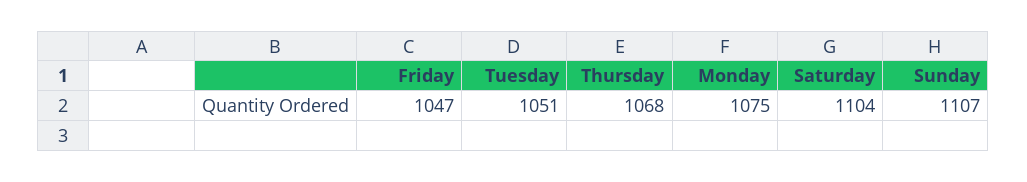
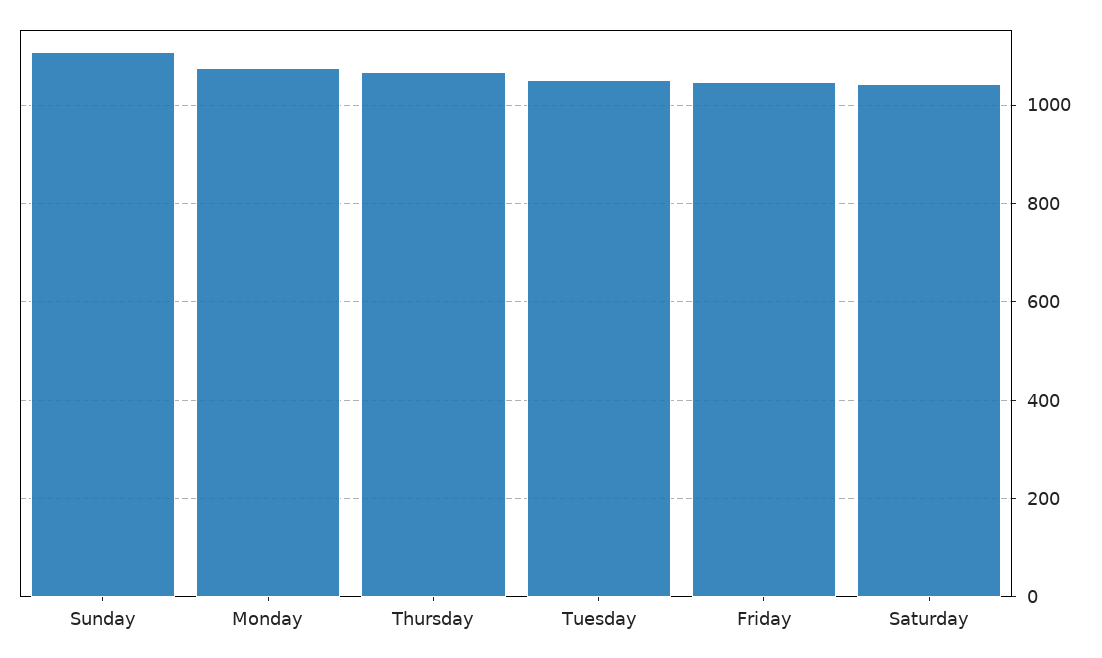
  {
    "Friday": 1047,
    "Tuesday": 1051,
    "Thursday": 1068,
    "Monday": 1075,
-   "Saturday": 1104,
+   "Saturday": 1040,
    "Sunday": 1107
  }

